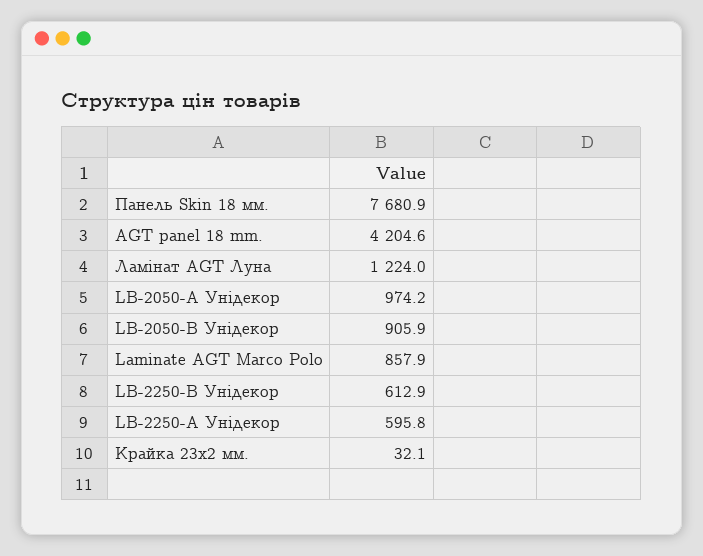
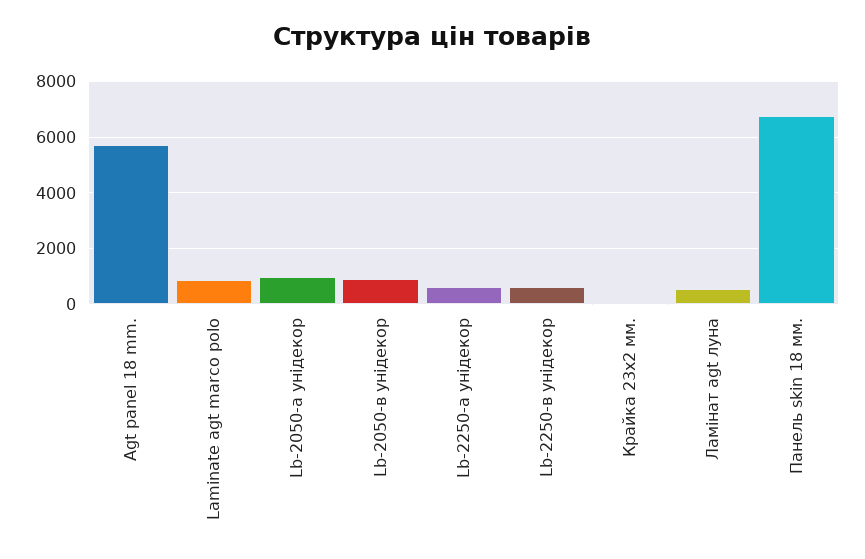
  {
-   "Панель Skin 18 мм.": 7680.9,
+   "Панель Skin 18 мм.": 6750,
-   "AGT panel 18 mm.": 4204.6,
+   "AGT panel 18 mm.": 5750,
-   "Ламінат AGT Луна": 1224,
+   "Ламінат AGT Луна": 500,
    "LB-2050-А Унідекор": 974.2,
    "LB-2050-В Унідекор": 905.9,
    "Laminate AGT Marco Polo": 857.9,
    "LB-2250-В Унідекор": 612.9,
    "LB-2250-А Унідекор": 595.8,
    "Крайка 23x2 мм.": 32.1
  }

